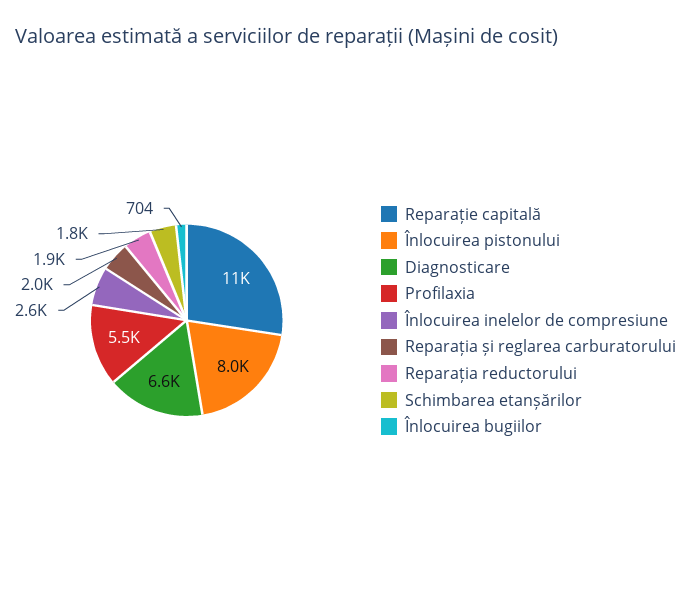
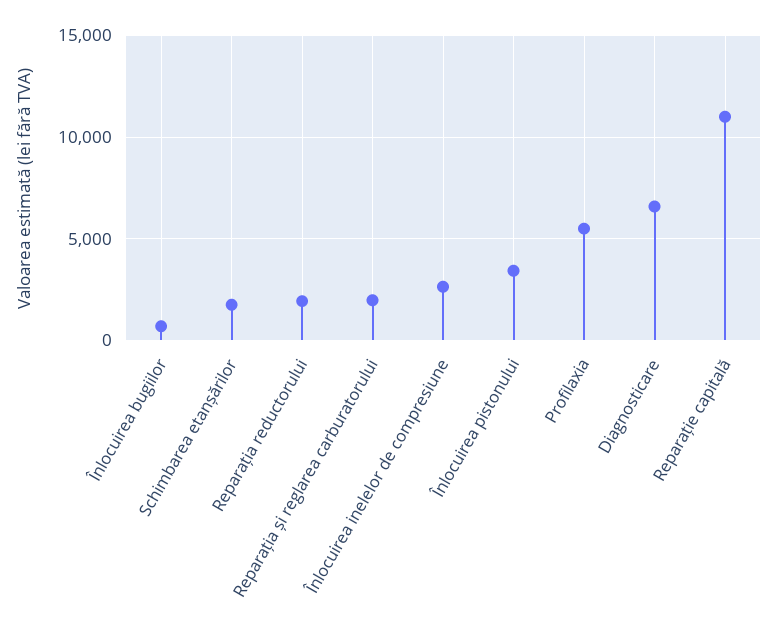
  {
    "Reparație capitală": 11000,
-   "Înlocuirea pistonului": 8000,
+   "Înlocuirea pistonului": 3500,
    "Diagnosticare": 6600,
    "Profilaxia": 5500,
    "Înlocuirea inelelor de compresiune": 2600,
    "Reparația și reglarea carburatorului": 2000,
    "Reparația reductorului": 1900,
    "Schimbarea etanșărilor": 1800,
    "Înlocuirea bugiilor": 704
  }

